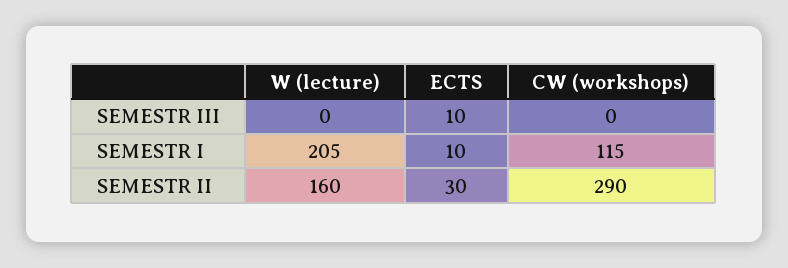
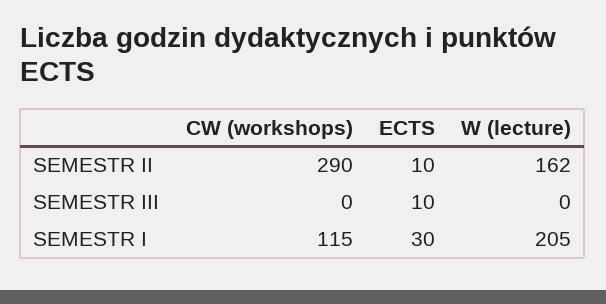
  {
    "W (lecture)": {
      "SEMESTR III": 0,
      "SEMESTR I": 205,
-     "SEMESTR II": 160
+     "SEMESTR II": 162
    },
    "ECTS": {
      "SEMESTR III": 10,
-     "SEMESTR I": 10,
+     "SEMESTR I": 30,
-     "SEMESTR II": 30
+     "SEMESTR II": 10
    },
    "CW (workshops)": {
      "SEMESTR III": 0,
      "SEMESTR I": 115,
      "SEMESTR II": 290
    }
  }

